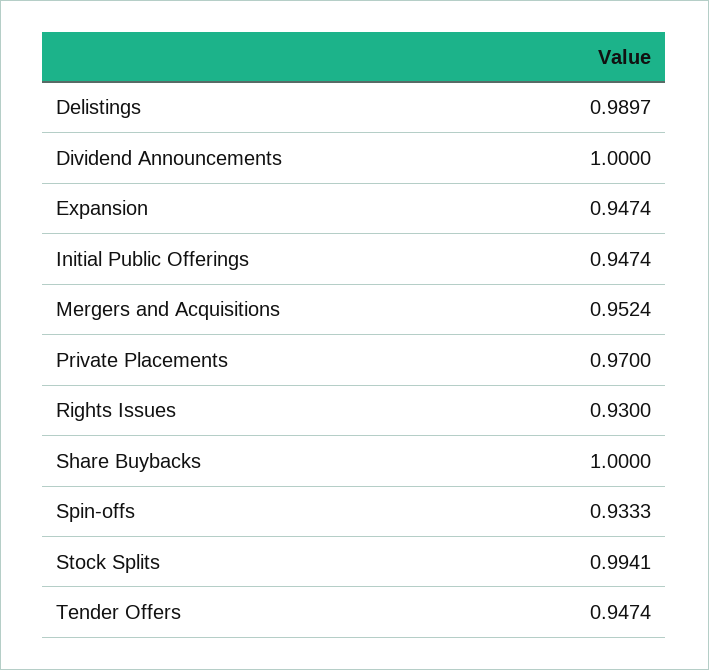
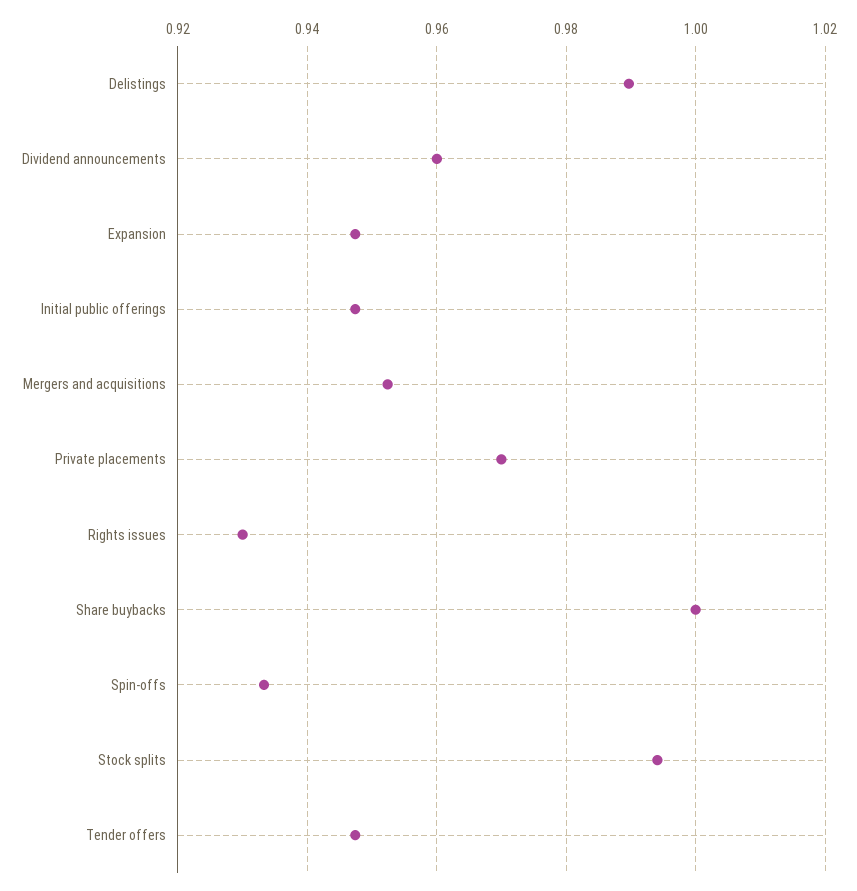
  {
    "Delistings": 0.9897,
-   "Dividend Announcements": 1,
+   "Dividend Announcements": 0.96,
    "Expansion": 0.9474,
    "Initial Public Offerings": 0.9474,
    "Mergers and Acquisitions": 0.9524,
    "Private Placements": 0.97,
    "Rights Issues": 0.93,
    "Share Buybacks": 1,
    "Spin-offs": 0.9333,
    "Stock Splits": 0.9941,
    "Tender Offers": 0.9474
  }

